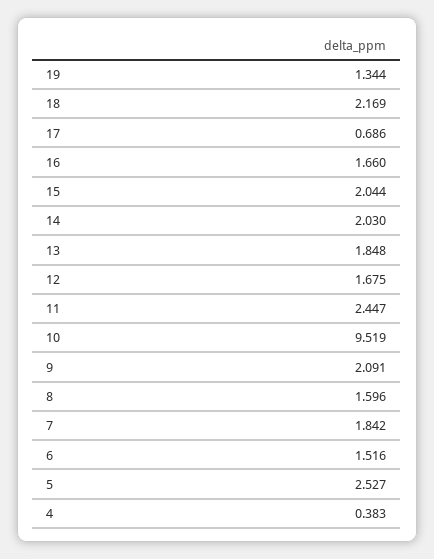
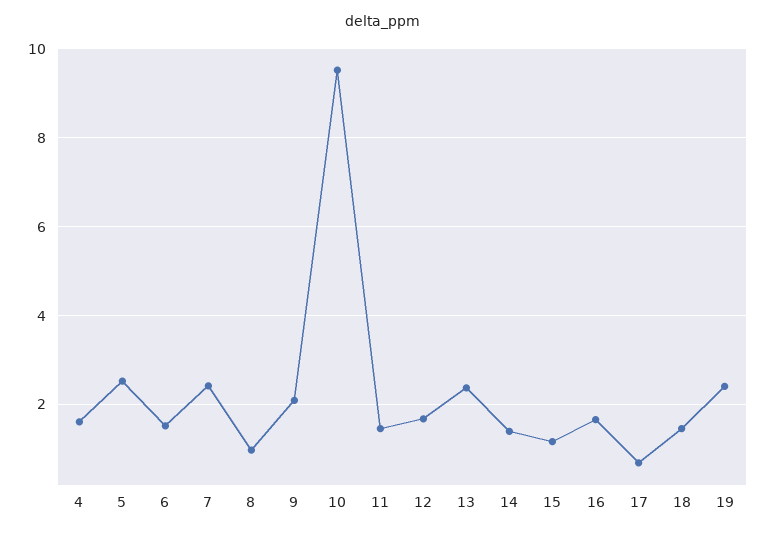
  {
-   "19": 1.344,
+   "19": 2.4,
-   "18": 2.169,
+   "18": 1.4,
    "17": 0.686,
    "16": 1.66,
-   "15": 2.044,
+   "15": 1.2,
-   "14": 2.03,
+   "14": 1.4,
-   "13": 1.848,
+   "13": 2.4,
    "12": 1.675,
-   "11": 2.447,
+   "11": 1.4,
    "10": 9.519,
    "9": 2.091,
-   "8": 1.596,
+   "8": 1,
-   "7": 1.842,
+   "7": 2.4,
    "6": 1.516,
    "5": 2.527,
-   "4": 0.383
+   "4": 1.6
  }

